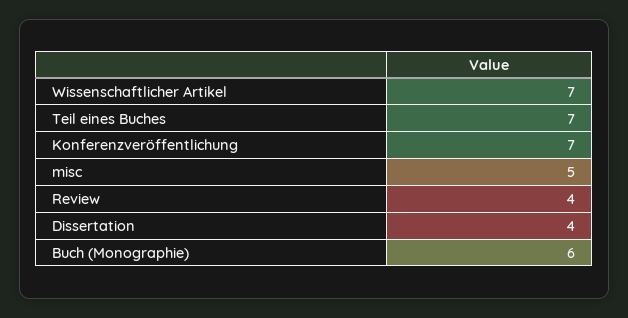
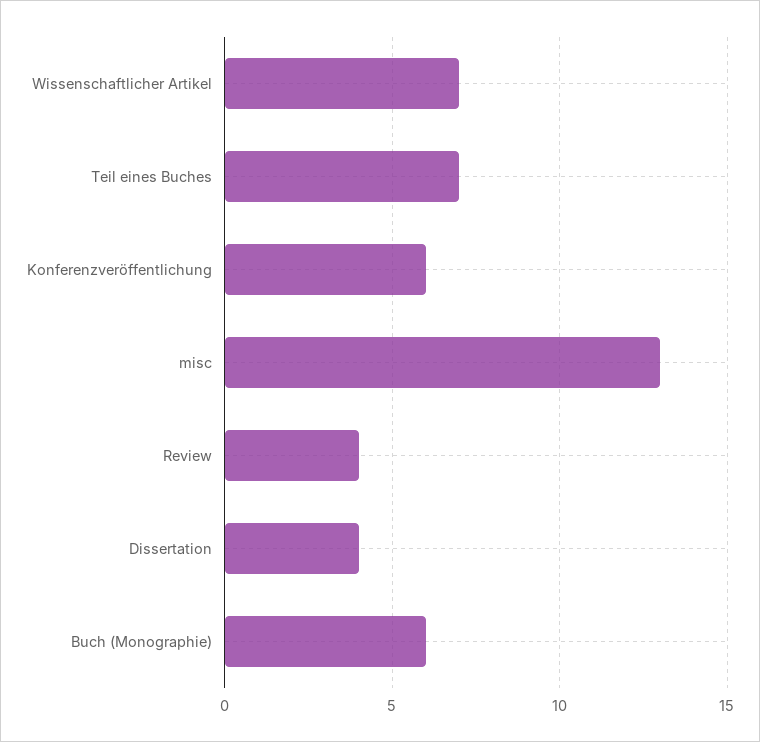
  {
    "Wissenschaftlicher Artikel": 7,
    "Teil eines Buches": 7,
-   "Konferenzveröffentlichung": 7,
+   "Konferenzveröffentlichung": 6,
-   "misc": 5,
+   "misc": 13,
    "Review": 4,
    "Dissertation": 4,
    "Buch (Monographie)": 6
  }

